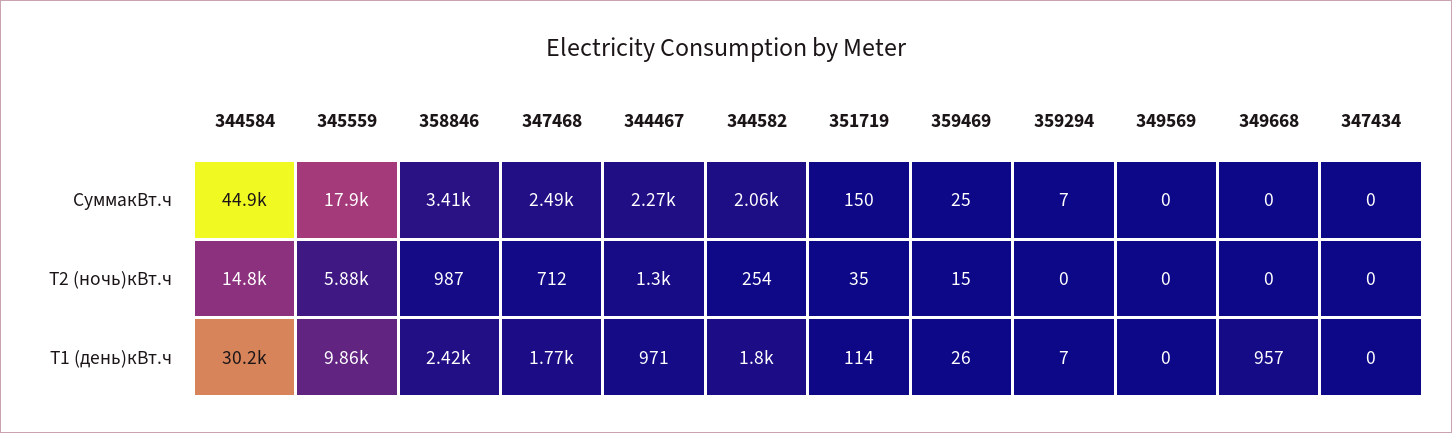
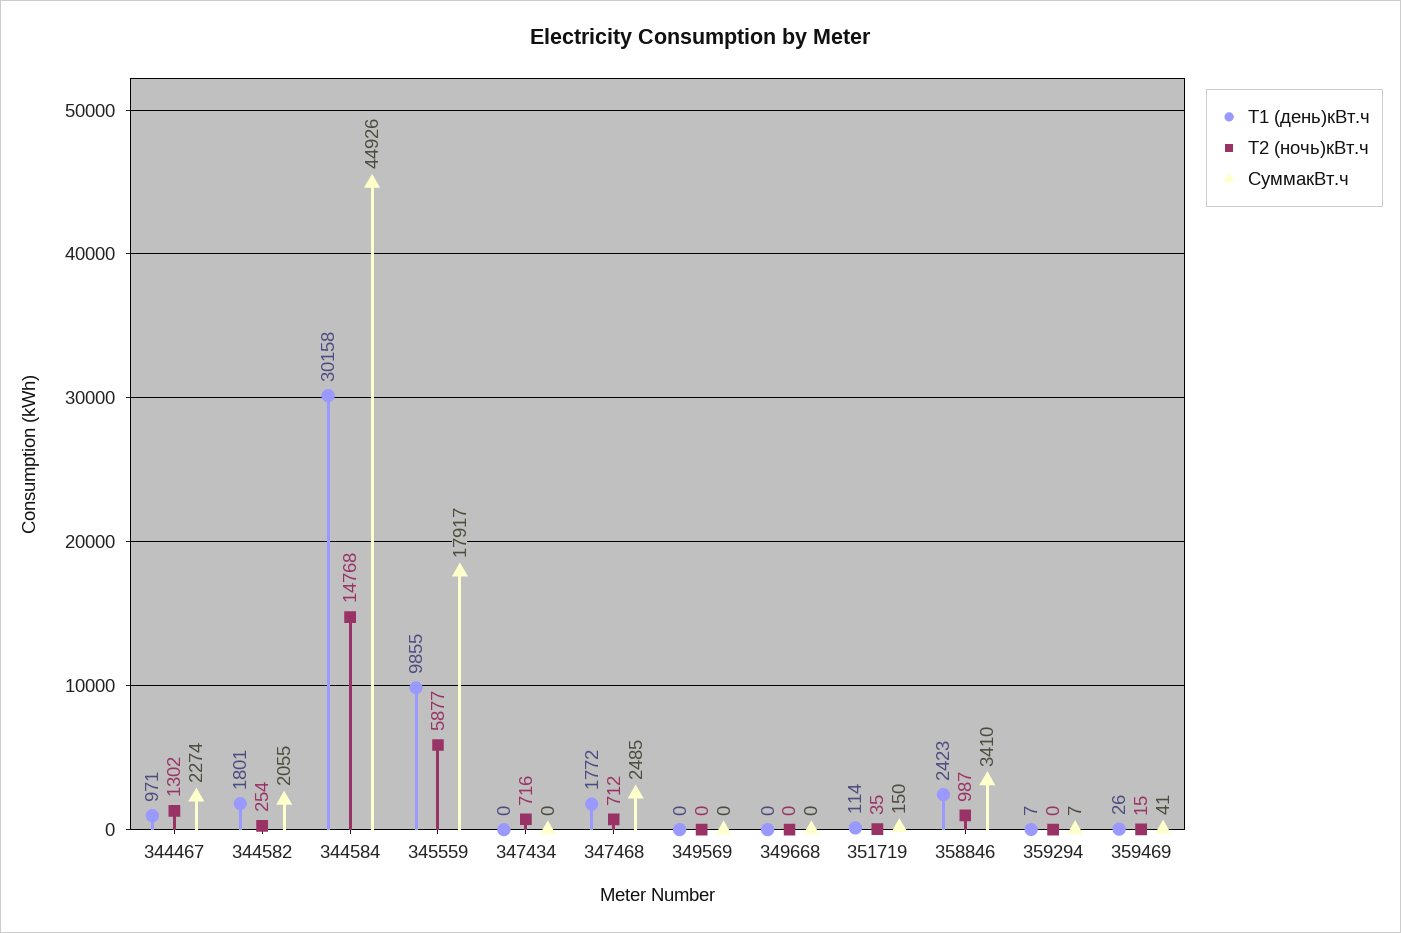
  {
    "СуммакВт.ч": {
      "344584": 44926,
      "345559": 17917,
      "358846": 3410,
      "347468": 2485,
      "344467": 2274,
      "344582": 2055,
      "351719": 150,
-     "359469": 25,
+     "359469": 41,
      "359294": 7,
      "349569": 0,
      "349668": 0,
      "347434": 0
    },
    "Т2 (ночь)кВт.ч": {
      "344584": 14768,
      "345559": 5877,
      "358846": 987,
      "347468": 712,
      "344467": 1302,
      "344582": 254,
      "351719": 35,
      "359469": 15,
      "359294": 0,
      "349569": 0,
      "349668": 0,
-     "347434": 0
+     "347434": 716
    },
    "Т1 (день)кВт.ч": {
      "344584": 30158,
      "345559": 9855,
      "358846": 2423,
      "347468": 1772,
      "344467": 971,
      "344582": 1801,
      "351719": 114,
      "359469": 26,
      "359294": 7,
      "349569": 0,
-     "349668": 957,
+     "349668": 0,
      "347434": 0
    }
  }

